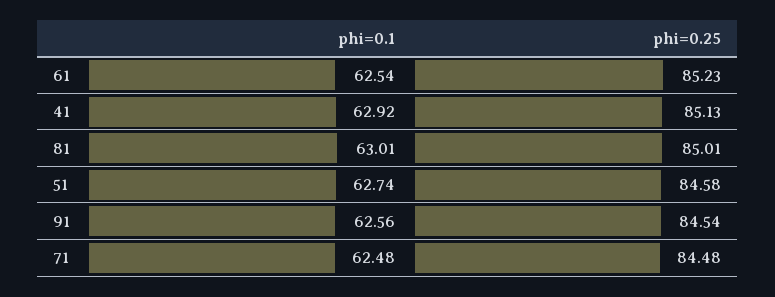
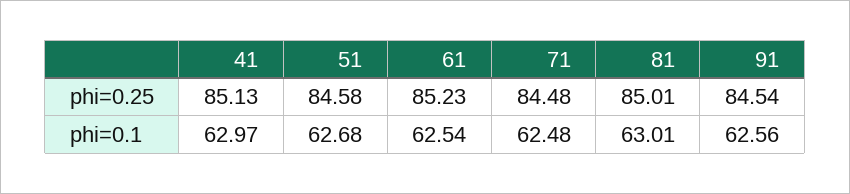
  {
    "phi=0.1": {
      "61": 62.54,
-     "41": 62.92,
+     "41": 62.97,
      "81": 63.01,
-     "51": 62.74,
+     "51": 62.68,
      "91": 62.56,
      "71": 62.48
    },
    "phi=0.25": {
      "61": 85.23,
      "41": 85.13,
      "81": 85.01,
      "51": 84.58,
      "91": 84.54,
      "71": 84.48
    }
  }

